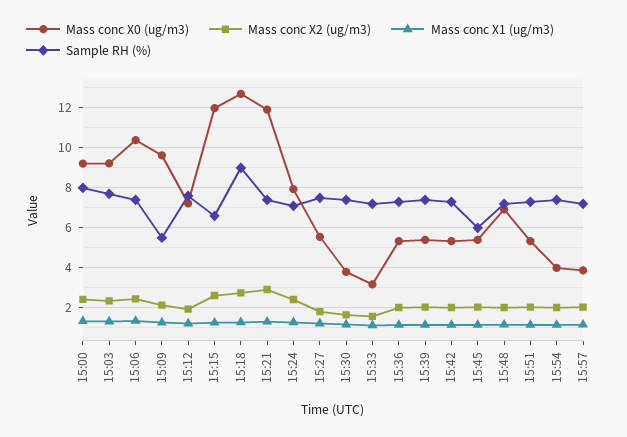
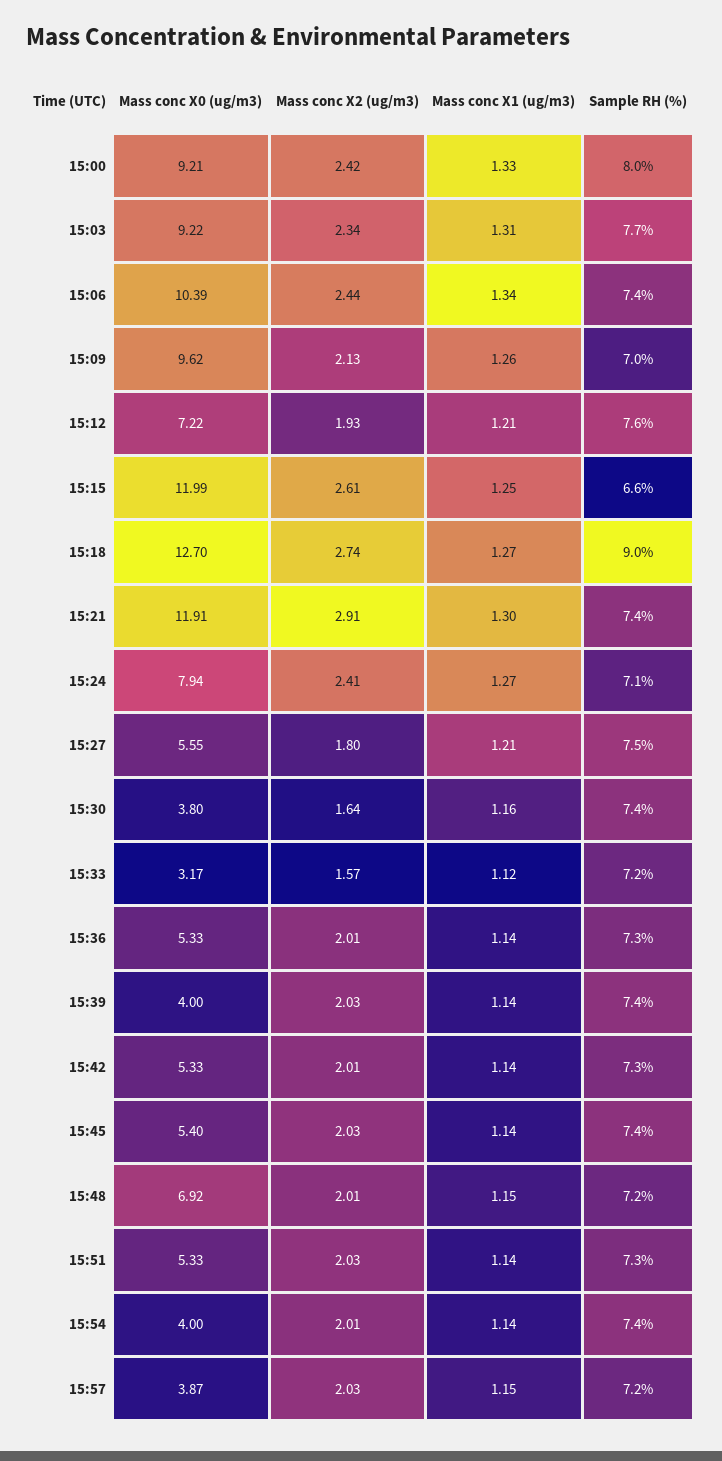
  {
    "Mass conc X0 (ug/m3)": {
      "15:00": 9.21,
      "15:03": 9.22,
      "15:06": 10.39,
      "15:09": 9.62,
      "15:12": 7.22,
      "15:15": 11.99,
      "15:18": 12.7,
      "15:21": 11.91,
      "15:24": 7.94,
      "15:27": 5.55,
      "15:30": 3.8,
      "15:33": 3.17,
      "15:36": 5.33,
-     "15:39": 5.5,
+     "15:39": 4,
      "15:42": 5.33,
      "15:45": 5.4,
      "15:48": 6.92,
      "15:51": 5.33,
      "15:54": 4,
      "15:57": 3.87
    },
    "Mass conc X2 (ug/m3)": {
      "15:00": 2.42,
      "15:03": 2.34,
      "15:06": 2.44,
      "15:09": 2.13,
      "15:12": 1.93,
      "15:15": 2.61,
      "15:18": 2.74,
      "15:21": 2.91,
      "15:24": 2.41,
      "15:27": 1.8,
      "15:30": 1.64,
      "15:33": 1.57,
      "15:36": 2.01,
      "15:39": 2.03,
      "15:42": 2.01,
      "15:45": 2.03,
      "15:48": 2.01,
      "15:51": 2.03,
      "15:54": 2.01,
      "15:57": 2.03
    },
    "Mass conc X1 (ug/m3)": {
      "15:00": 1.33,
      "15:03": 1.31,
      "15:06": 1.34,
      "15:09": 1.26,
      "15:12": 1.21,
      "15:15": 1.25,
      "15:18": 1.27,
      "15:21": 1.3,
      "15:24": 1.27,
      "15:27": 1.21,
      "15:30": 1.16,
      "15:33": 1.12,
      "15:36": 1.14,
      "15:39": 1.14,
      "15:42": 1.14,
      "15:45": 1.14,
      "15:48": 1.15,
      "15:51": 1.14,
      "15:54": 1.14,
      "15:57": 1.15
    },
    "Sample RH (%)": {
      "15:00": 8,
      "15:03": 7.7,
      "15:06": 7.4,
-     "15:09": 5.5,
+     "15:09": 7,
      "15:12": 7.6,
      "15:15": 6.6,
      "15:18": 9,
      "15:21": 7.4,
      "15:24": 7.1,
      "15:27": 7.5,
      "15:30": 7.4,
      "15:33": 7.2,
      "15:36": 7.3,
      "15:39": 7.4,
      "15:42": 7.3,
-     "15:45": 6,
+     "15:45": 7.4,
      "15:48": 7.2,
      "15:51": 7.3,
      "15:54": 7.4,
      "15:57": 7.2
    }
  }

